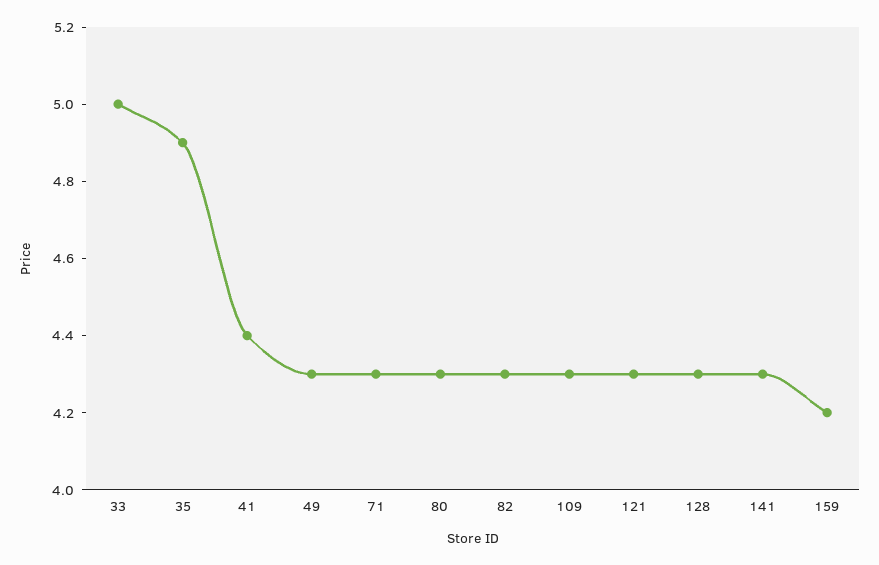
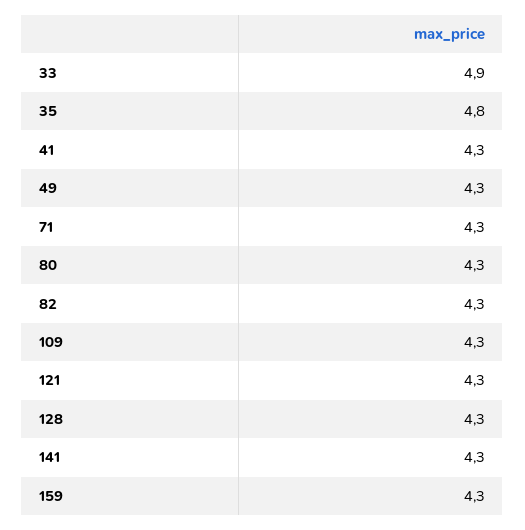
  {
-   "33": 5,
+   "33": 4.9,
-   "35": 4.9,
+   "35": 4.8,
-   "41": 4.4,
+   "41": 4.3,
    "49": 4.3,
    "71": 4.3,
    "80": 4.3,
    "82": 4.3,
    "109": 4.3,
    "121": 4.3,
    "128": 4.3,
    "141": 4.3,
-   "159": 4.2
+   "159": 4.3
  }

